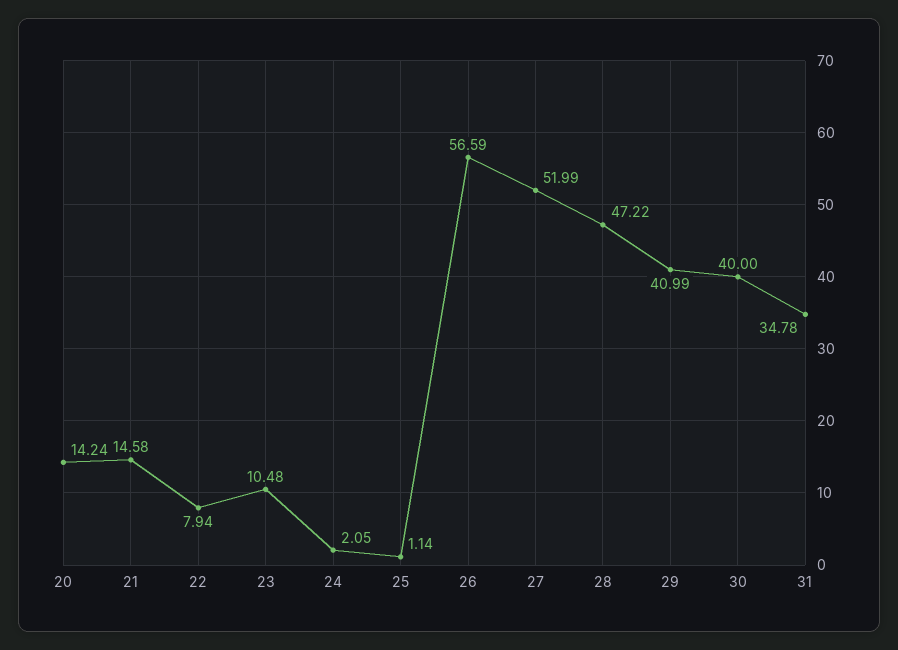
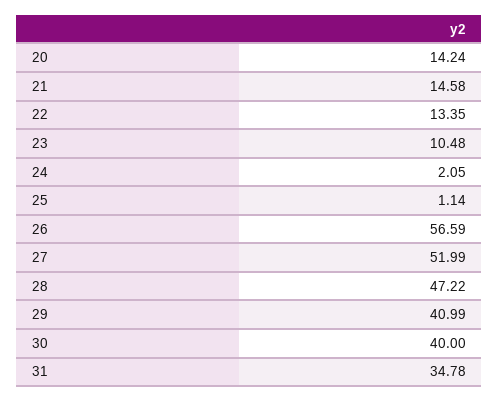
  {
    "20": 14.24,
    "21": 14.58,
-   "22": 7.94,
+   "22": 13.35,
    "23": 10.48,
    "24": 2.05,
    "25": 1.14,
    "26": 56.59,
    "27": 51.99,
    "28": 47.22,
    "29": 40.99,
    "30": 40,
    "31": 34.78
  }

